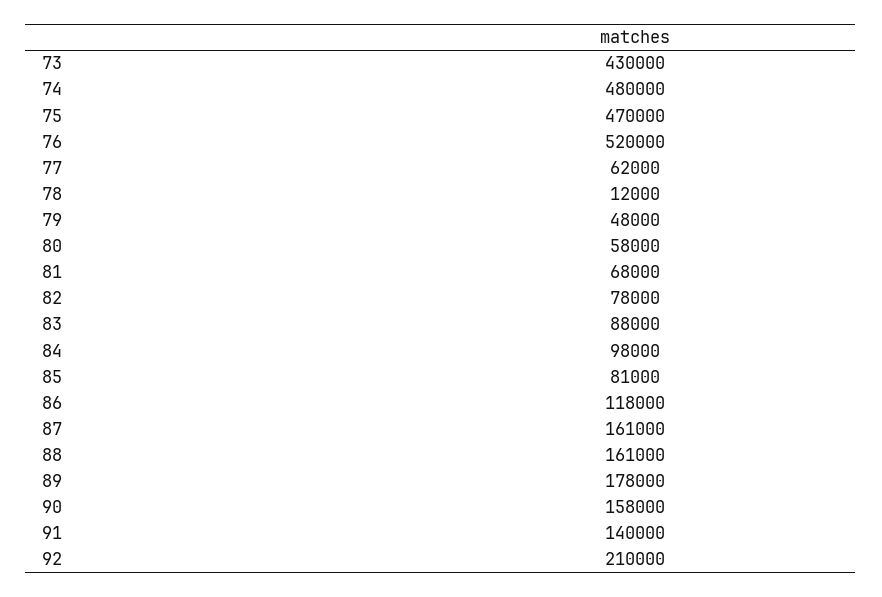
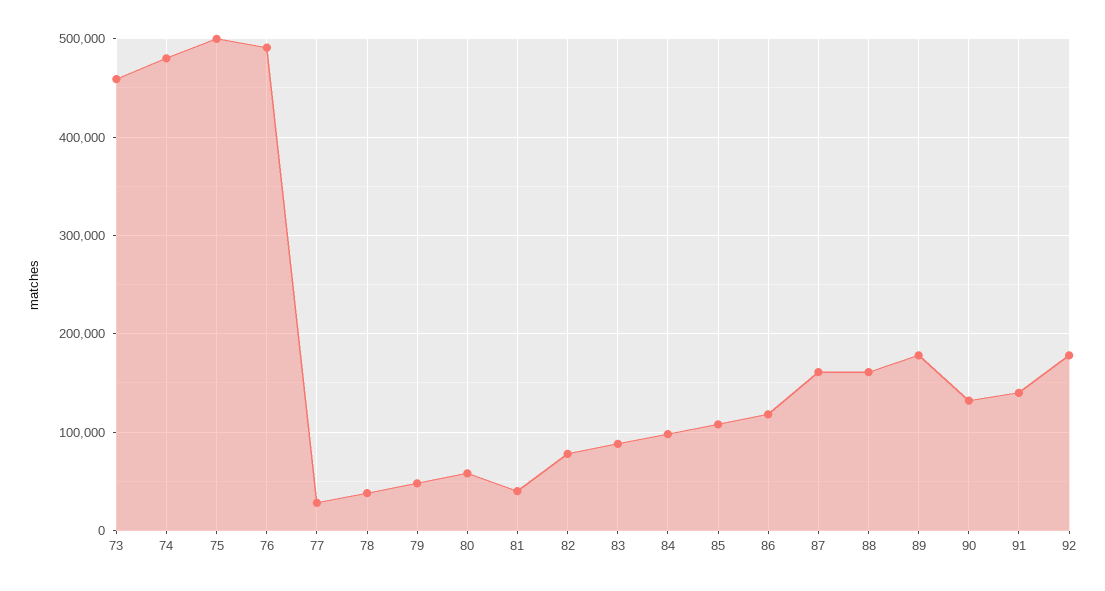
  {
-   "73": 430000,
+   "73": 460000,
    "74": 480000,
-   "75": 470000,
+   "75": 500000,
-   "76": 520000,
+   "76": 490000,
-   "77": 62000,
+   "77": 30000,
-   "78": 12000,
+   "78": 40000,
    "79": 48000,
    "80": 58000,
-   "81": 68000,
+   "81": 40000,
    "82": 78000,
    "83": 88000,
    "84": 98000,
-   "85": 81000,
+   "85": 110000,
    "86": 118000,
    "87": 161000,
    "88": 161000,
    "89": 178000,
-   "90": 158000,
+   "90": 130000,
    "91": 140000,
-   "92": 210000
+   "92": 180000
  }

